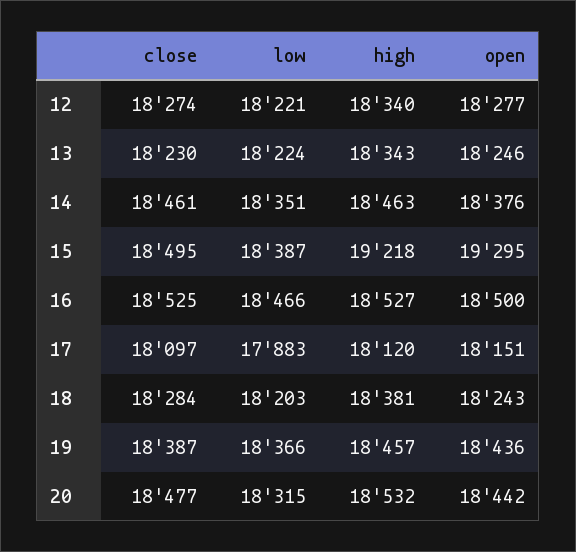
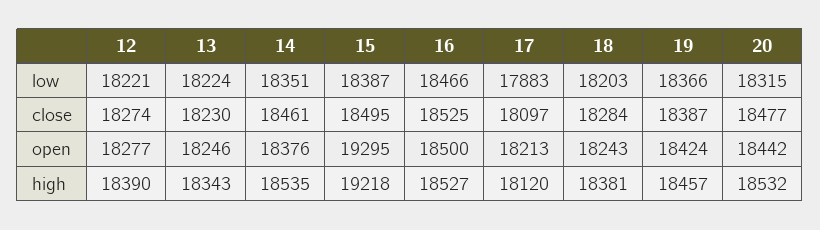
  {
    "close": {
      "12": 18274,
      "13": 18230,
      "14": 18461,
      "15": 18495,
      "16": 18525,
      "17": 18097,
      "18": 18284,
      "19": 18387,
      "20": 18477
    },
    "low": {
      "12": 18221,
      "13": 18224,
      "14": 18351,
      "15": 18387,
      "16": 18466,
      "17": 17883,
      "18": 18203,
      "19": 18366,
      "20": 18315
    },
    "high": {
-     "12": 18340,
+     "12": 18390,
      "13": 18343,
-     "14": 18463,
+     "14": 18535,
      "15": 19218,
      "16": 18527,
      "17": 18120,
      "18": 18381,
      "19": 18457,
      "20": 18532
    },
    "open": {
      "12": 18277,
      "13": 18246,
      "14": 18376,
      "15": 19295,
      "16": 18500,
-     "17": 18151,
+     "17": 18213,
      "18": 18243,
-     "19": 18436,
+     "19": 18424,
      "20": 18442
    }
  }

